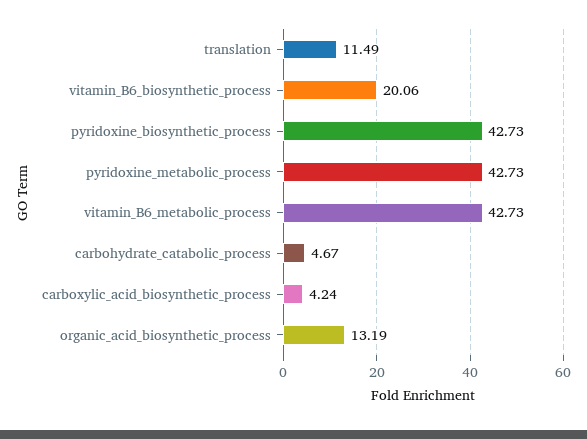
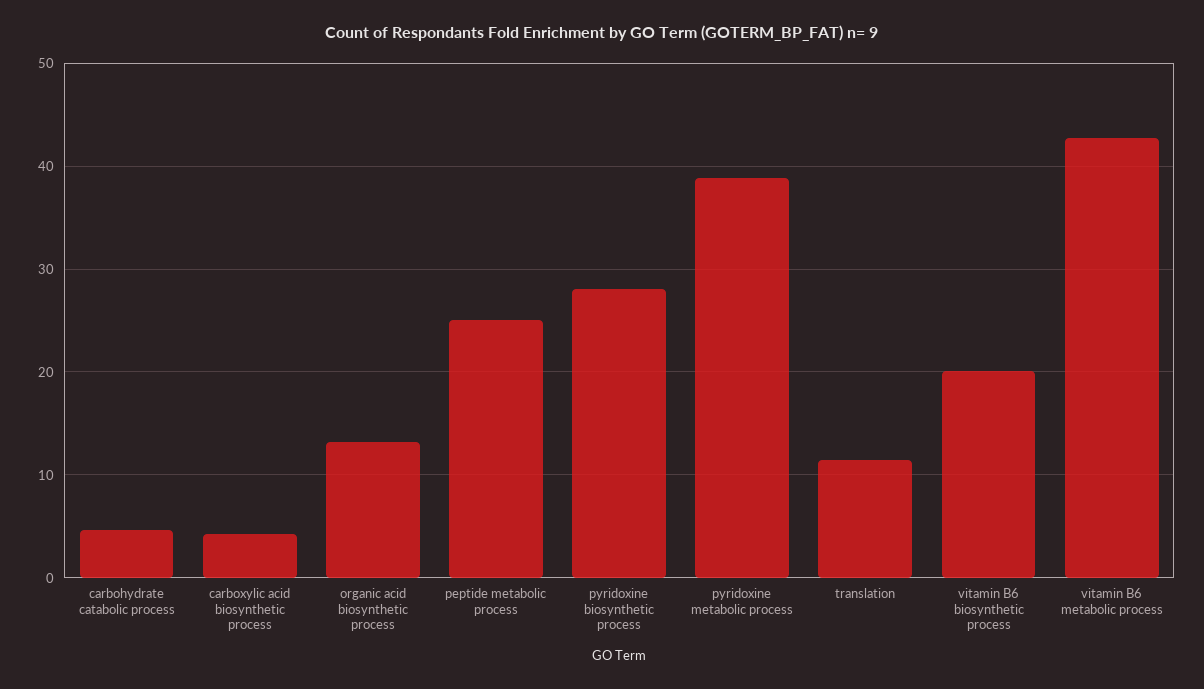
  {
    "translation": 11.49,
    "vitamin_B6_biosynthetic_process": 20.06,
-   "pyridoxine_biosynthetic_process": 42.73,
+   "pyridoxine_biosynthetic_process": 28,
-   "pyridoxine_metabolic_process": 42.73,
+   "pyridoxine_metabolic_process": 39,
    "vitamin_B6_metabolic_process": 42.73,
    "carbohydrate_catabolic_process": 4.67,
    "carboxylic_acid_biosynthetic_process": 4.24,
-   "organic_acid_biosynthetic_process": 13.19
+   "organic_acid_biosynthetic_process": 13.19,
+   "peptide metabolic process": 25
  }

